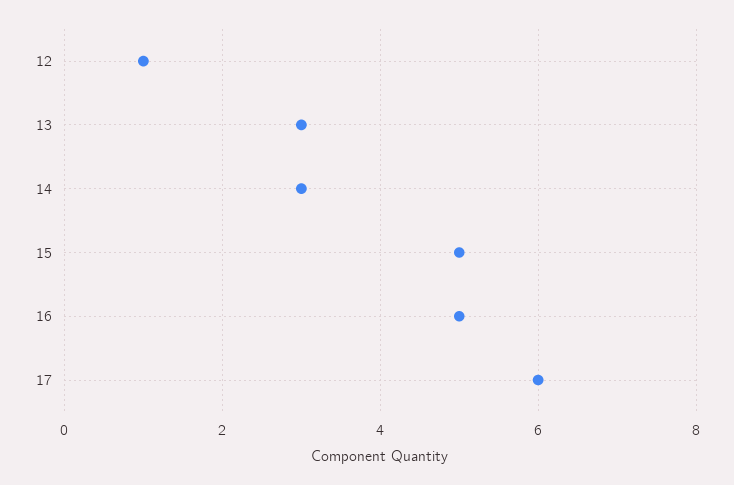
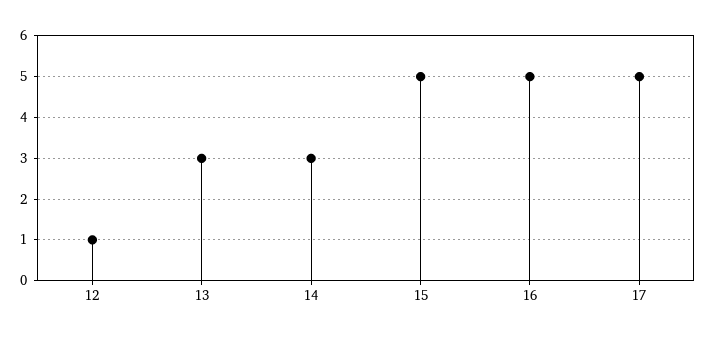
  {
    "12": 1,
    "13": 3,
    "14": 3,
    "15": 5,
    "16": 5,
-   "17": 6
+   "17": 5
  }

